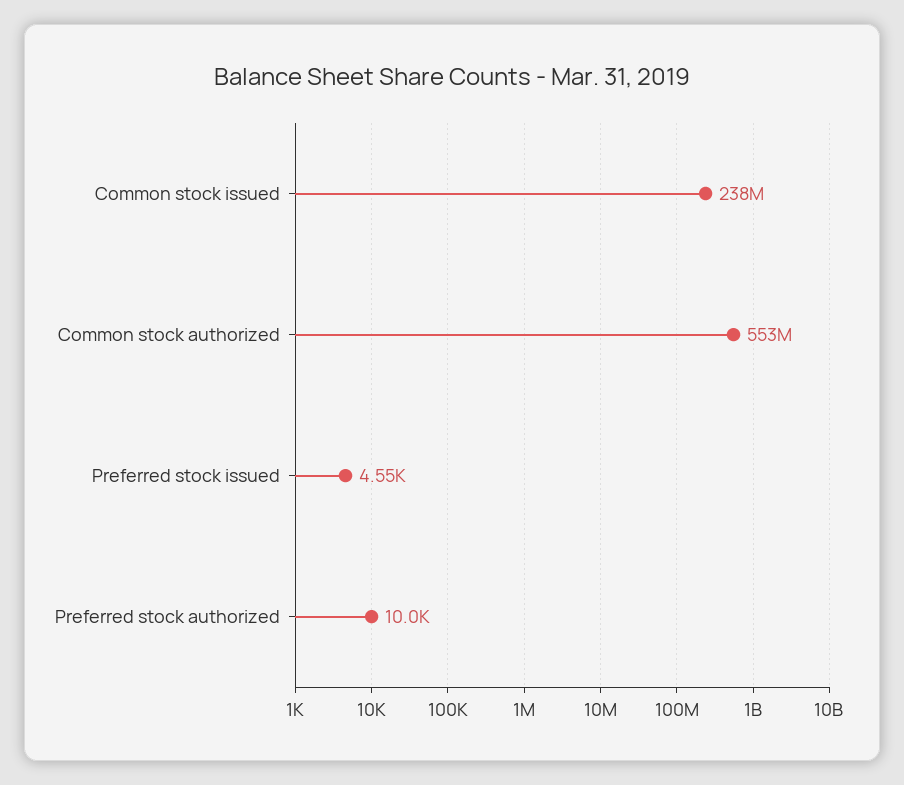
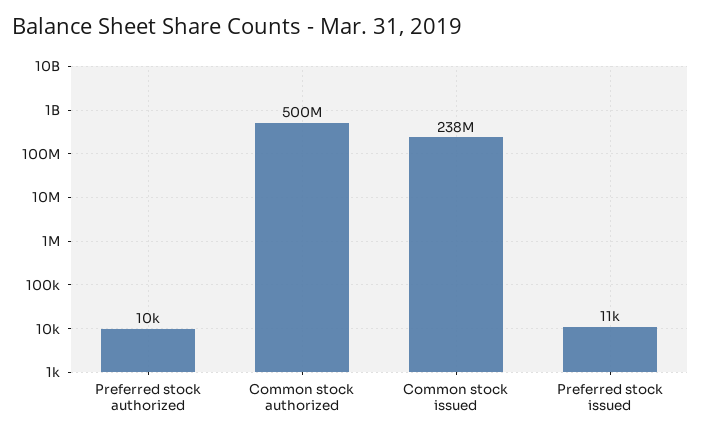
  {
    "Common stock issued": 238000000,
-   "Common stock authorized": 553000000,
+   "Common stock authorized": 500000000,
-   "Preferred stock issued": 4550,
+   "Preferred stock issued": 11000,
    "Preferred stock authorized": 10000
  }

